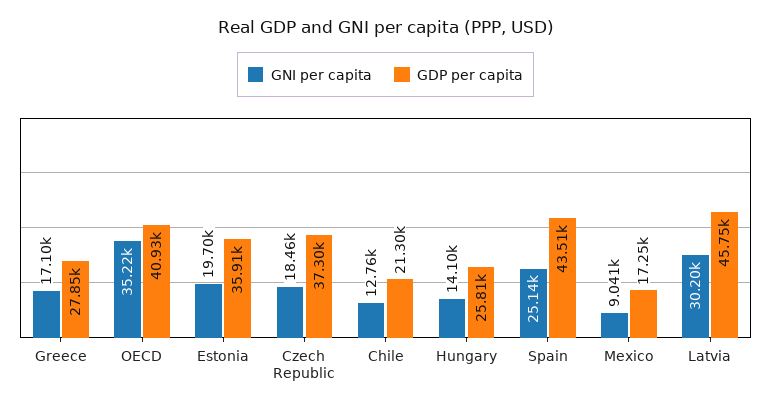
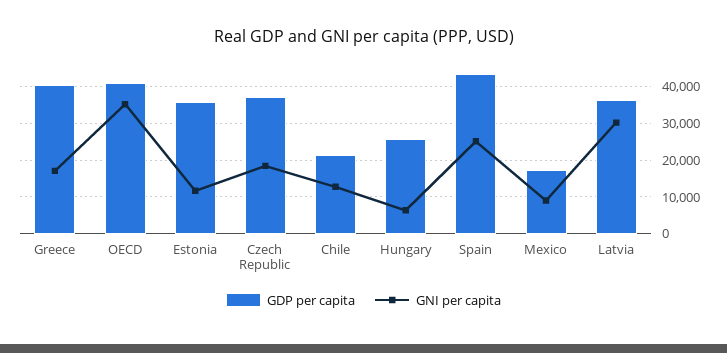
  {
    "GNI per capita": {
      "Greece": 17100,
      "OECD": 35220,
-     "Estonia": 19700,
+     "Estonia": 12000,
      "Czech Republic": 18460,
      "Chile": 12760,
-     "Hungary": 14100,
+     "Hungary": 6000,
      "Spain": 25140,
      "Mexico": 9041,
      "Latvia": 30200
    },
    "GDP per capita": {
-     "Greece": 27850,
+     "Greece": 40000,
      "OECD": 40930,
      "Estonia": 35910,
      "Czech Republic": 37300,
      "Chile": 21300,
      "Hungary": 25810,
      "Spain": 43510,
      "Mexico": 17250,
-     "Latvia": 45750
+     "Latvia": 36000
    }
  }

